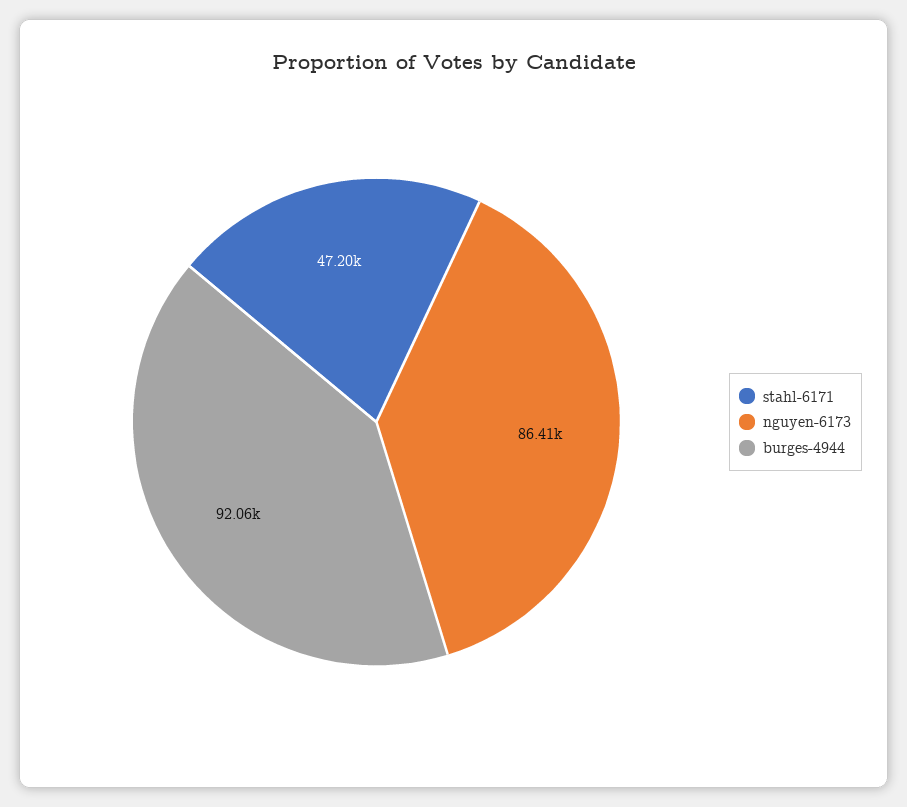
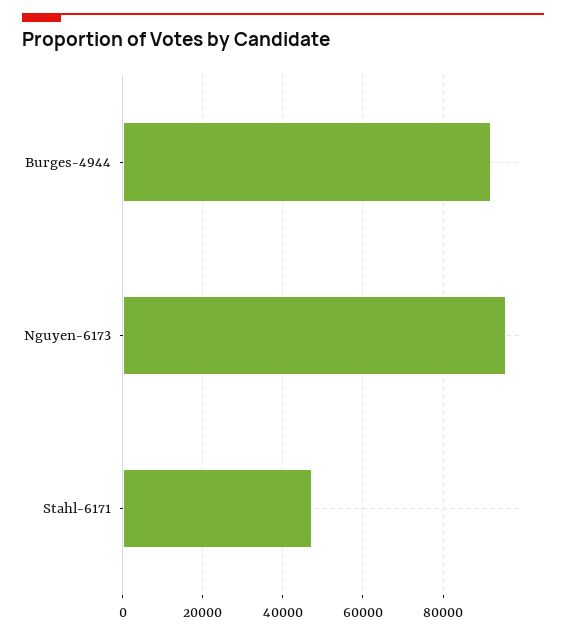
  {
    "stahl-6171": 47200,
-   "nguyen-6173": 86410,
+   "nguyen-6173": 96000,
    "burges-4944": 92060
  }

